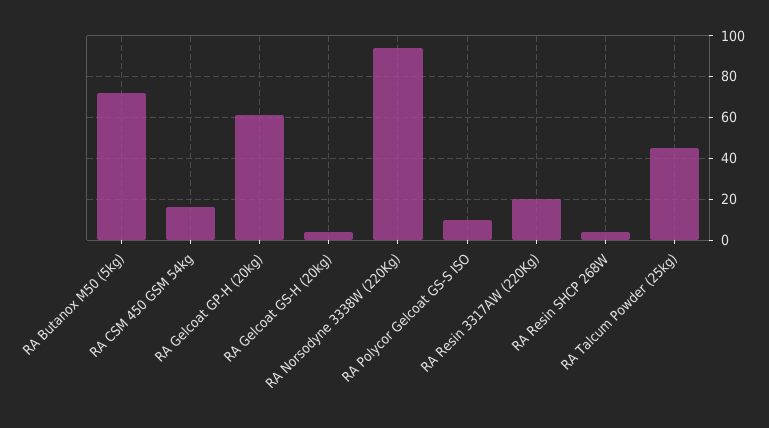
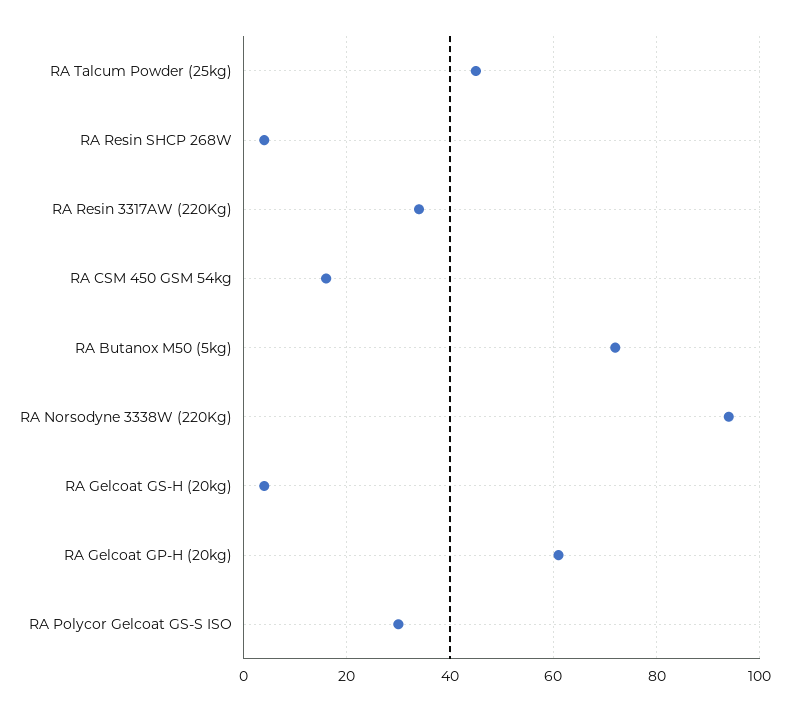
  {
    "RA Butanox M50 (5kg)": 70,
    "RA CSM 450 GSM 54kg": 15,
    "RA Gelcoat GP-H (20kg)": 60,
    "RA Gelcoat GS-H (20kg)": 5,
    "RA Norsodyne 3338W (220Kg)": 95,
-   "RA Polycor Gelcoat GS-S ISO": 10,
+   "RA Polycor Gelcoat GS-S ISO": 30,
-   "RA Resin 3317AW (220Kg)": 20,
+   "RA Resin 3317AW (220Kg)": 35,
    "RA Resin SHCP 268W": 5,
    "RA Talcum Powder (25kg)": 45
  }

